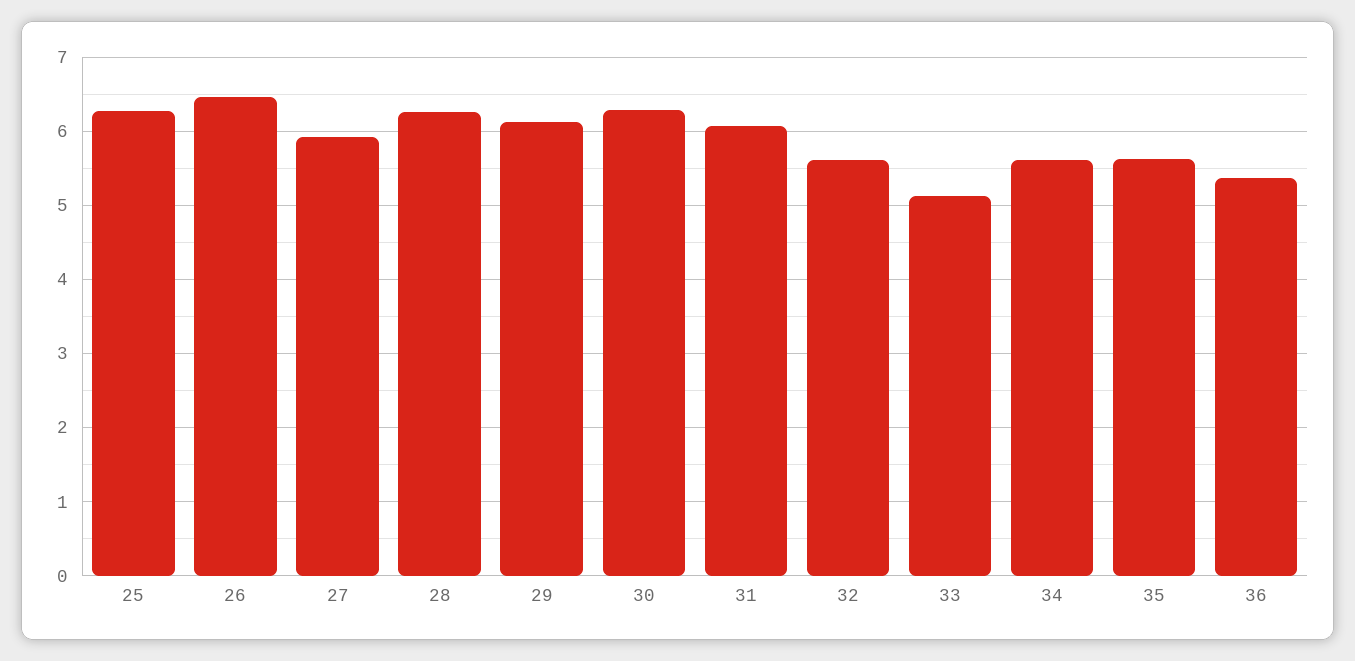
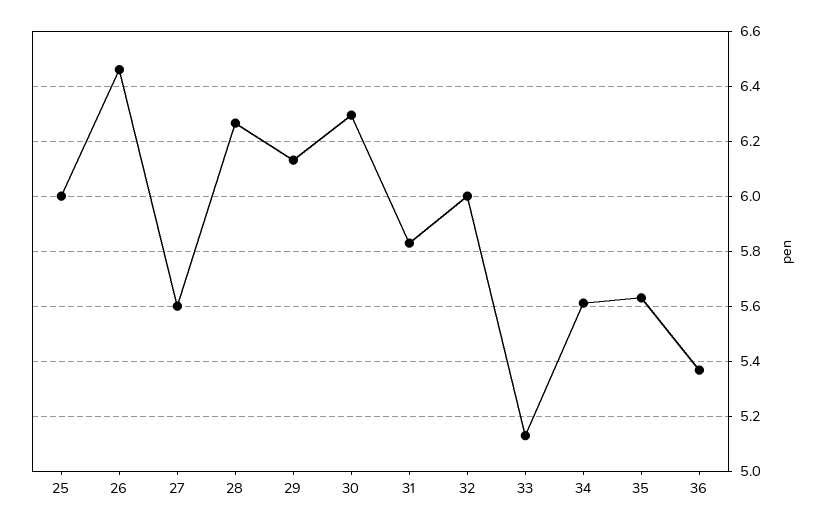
  {
-   "25": 6.3,
+   "25": 6,
    "26": 6.45,
-   "27": 5.9,
+   "27": 5.6,
    "28": 6.275,
    "29": 6.125,
    "30": 6.3,
-   "31": 6.1,
+   "31": 5.825,
-   "32": 5.6,
+   "32": 6,
    "33": 5.125,
    "34": 5.6,
    "35": 5.625,
    "36": 5.375
  }

